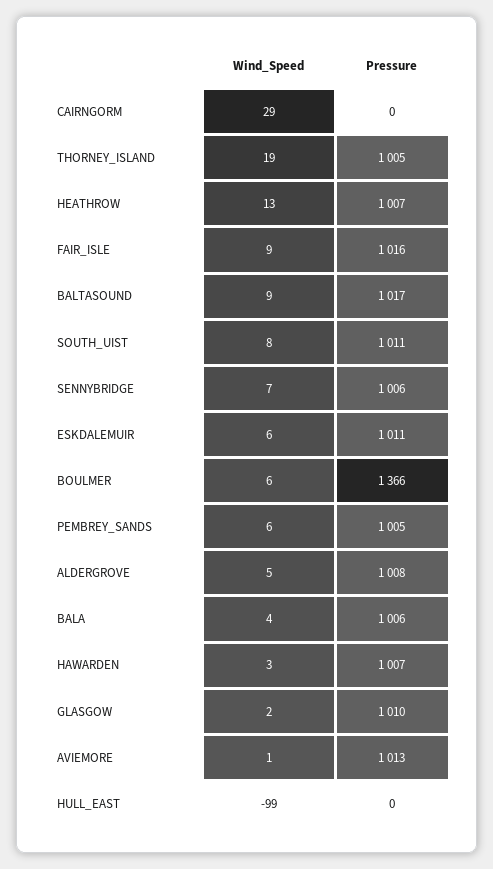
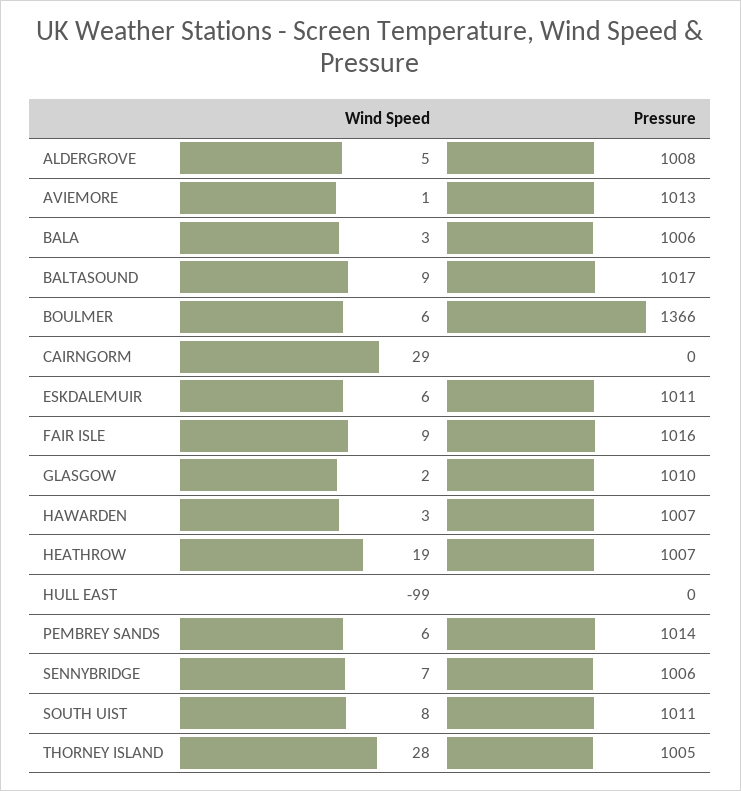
  {
    "Wind_Speed": {
      "CAIRNGORM": 29,
-     "THORNEY_ISLAND": 19,
+     "THORNEY_ISLAND": 28,
-     "HEATHROW": 13,
+     "HEATHROW": 19,
      "FAIR_ISLE": 9,
      "BALTASOUND": 9,
      "SOUTH_UIST": 8,
      "SENNYBRIDGE": 7,
      "ESKDALEMUIR": 6,
      "BOULMER": 6,
      "PEMBREY_SANDS": 6,
      "ALDERGROVE": 5,
-     "BALA": 4,
+     "BALA": 3,
      "HAWARDEN": 3,
      "GLASGOW": 2,
      "AVIEMORE": 1,
      "HULL_EAST": -99
    },
    "Pressure": {
      "CAIRNGORM": 0,
      "THORNEY_ISLAND": 1005,
      "HEATHROW": 1007,
      "FAIR_ISLE": 1016,
      "BALTASOUND": 1017,
      "SOUTH_UIST": 1011,
      "SENNYBRIDGE": 1006,
      "ESKDALEMUIR": 1011,
      "BOULMER": 1366,
-     "PEMBREY_SANDS": 1005,
+     "PEMBREY_SANDS": 1014,
      "ALDERGROVE": 1008,
      "BALA": 1006,
      "HAWARDEN": 1007,
      "GLASGOW": 1010,
      "AVIEMORE": 1013,
      "HULL_EAST": 0
    }
  }

